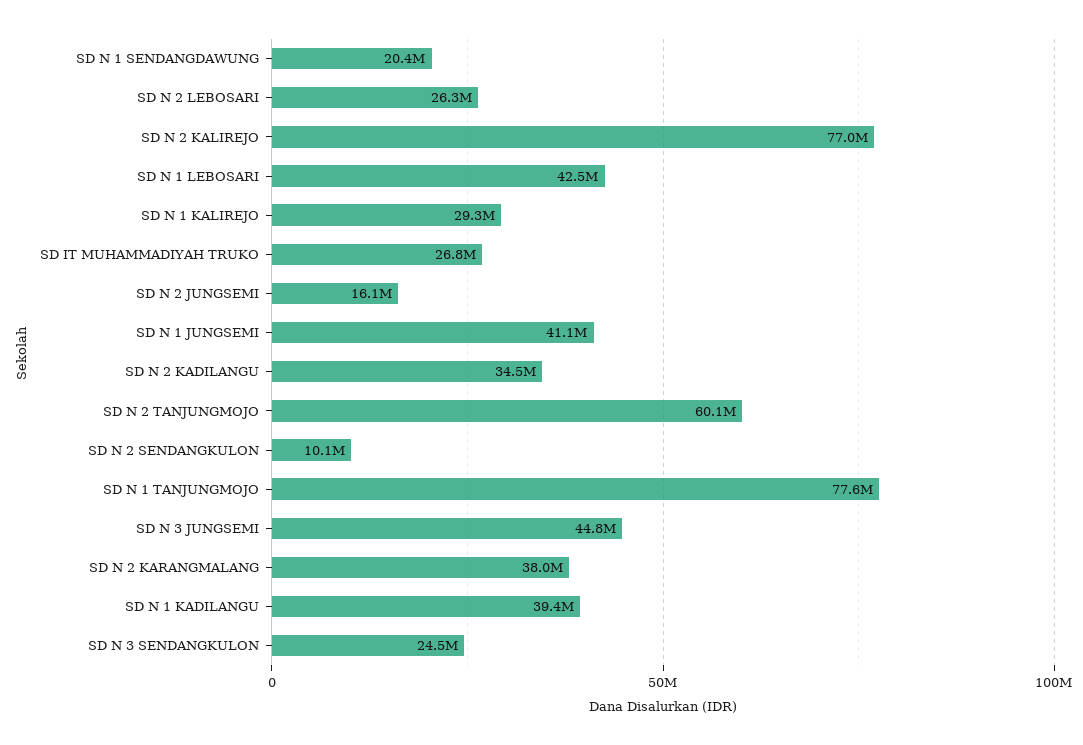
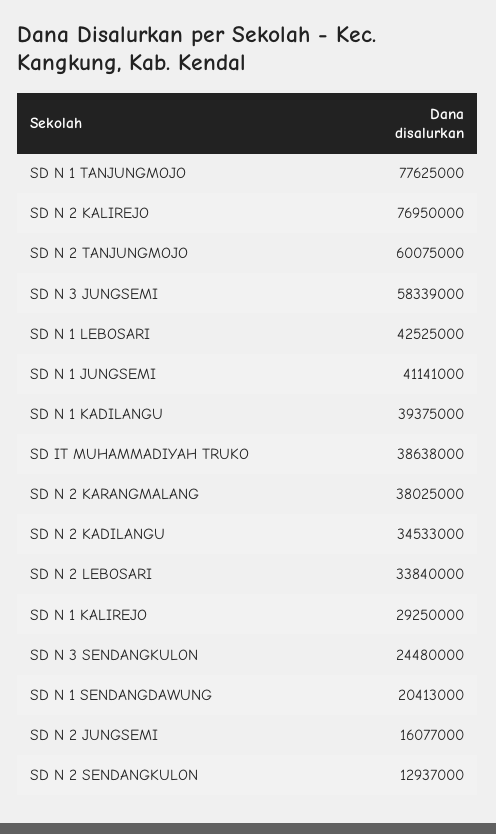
  {
    "SD N 1 SENDANGDAWUNG": 20413000,
-   "SD N 2 LEBOSARI": 26300000,
+   "SD N 2 LEBOSARI": 33840000,
    "SD N 2 KALIREJO": 76950000,
    "SD N 1 LEBOSARI": 42525000,
    "SD N 1 KALIREJO": 29250000,
-   "SD IT MUHAMMADIYAH TRUKO": 26800000,
+   "SD IT MUHAMMADIYAH TRUKO": 38638000,
    "SD N 2 JUNGSEMI": 16077000,
    "SD N 1 JUNGSEMI": 41141000,
    "SD N 2 KADILANGU": 34533000,
    "SD N 2 TANJUNGMOJO": 60075000,
-   "SD N 2 SENDANGKULON": 10100000,
+   "SD N 2 SENDANGKULON": 12937000,
    "SD N 1 TANJUNGMOJO": 77625000,
-   "SD N 3 JUNGSEMI": 44800000,
+   "SD N 3 JUNGSEMI": 58339000,
    "SD N 2 KARANGMALANG": 38025000,
    "SD N 1 KADILANGU": 39375000,
    "SD N 3 SENDANGKULON": 24480000
  }

